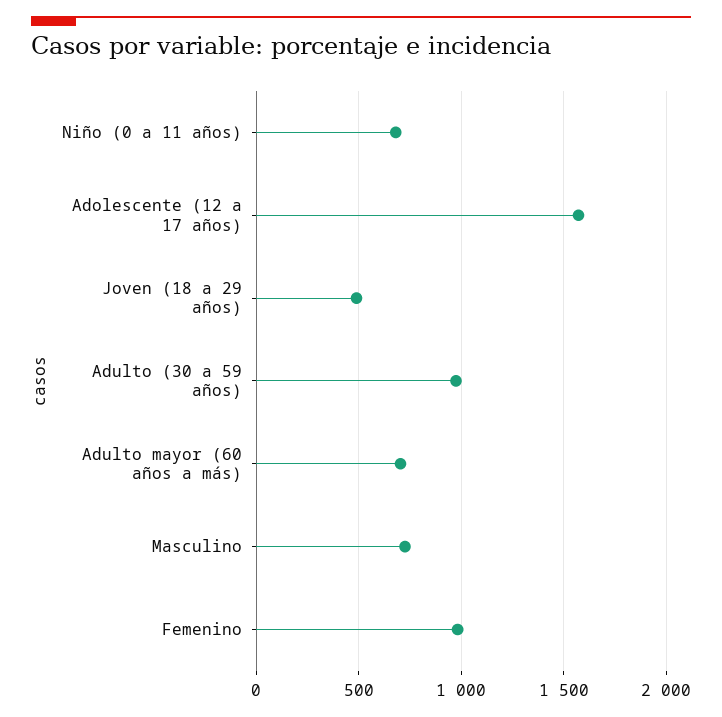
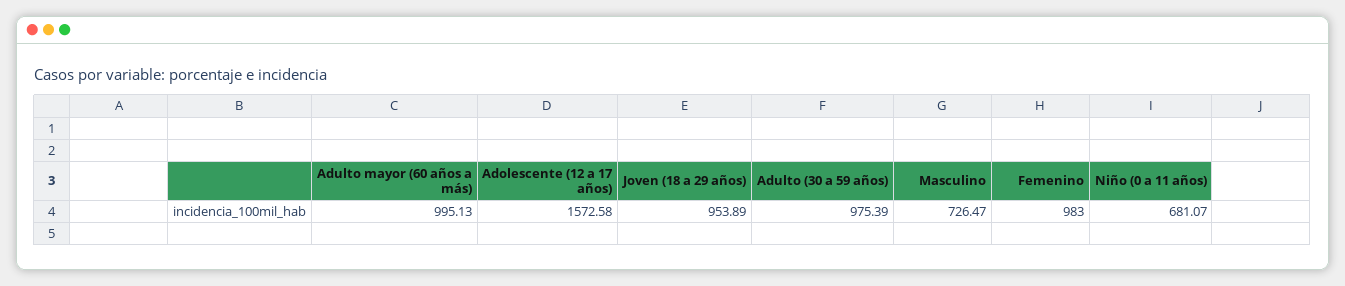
  {
    "Niño (0 a 11 años)": 681.07,
    "Adolescente (12 a 17 años)": 1572.58,
-   "Joven (18 a 29 años)": 500,
+   "Joven (18 a 29 años)": 953.89,
    "Adulto (30 a 59 años)": 975.39,
-   "Adulto mayor (60 años a más)": 700,
+   "Adulto mayor (60 años a más)": 995.13,
    "Masculino": 726.47,
    "Femenino": 983
  }

